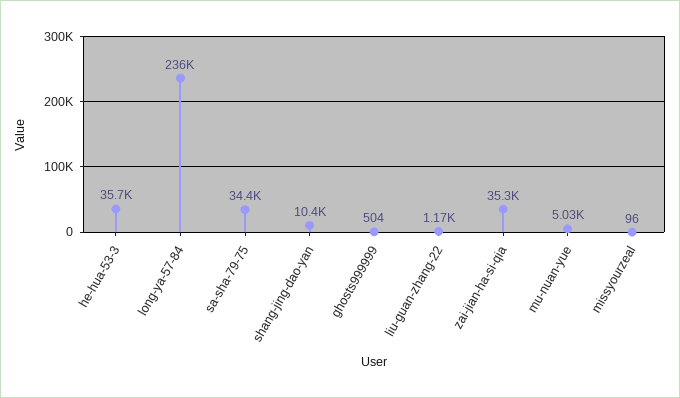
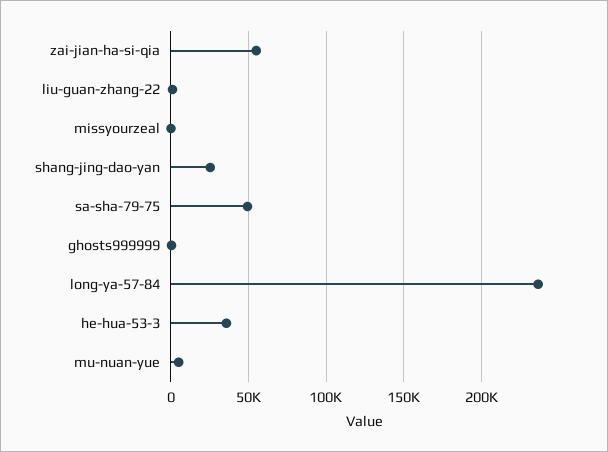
  {
    "he-hua-53-3": 35700,
    "long-ya-57-84": 236000,
-   "sa-sha-79-75": 34400,
+   "sa-sha-79-75": 50000,
-   "shang-jing-dao-yan": 10400,
+   "shang-jing-dao-yan": 25000,
    "ghosts999999": 504,
    "liu-guan-zhang-22": 1170,
-   "zai-jian-ha-si-qia": 35300,
+   "zai-jian-ha-si-qia": 55000,
    "mu-nuan-yue": 5030,
    "missyourzeal": 96
  }

